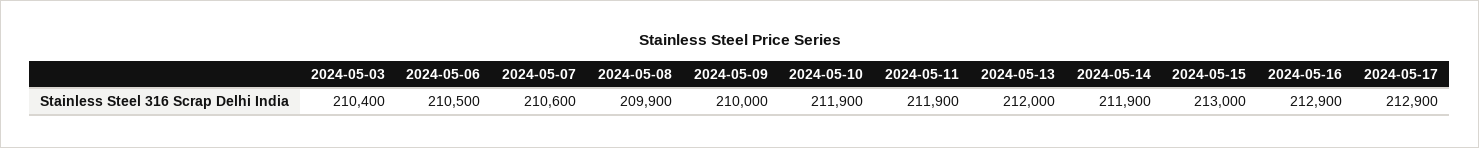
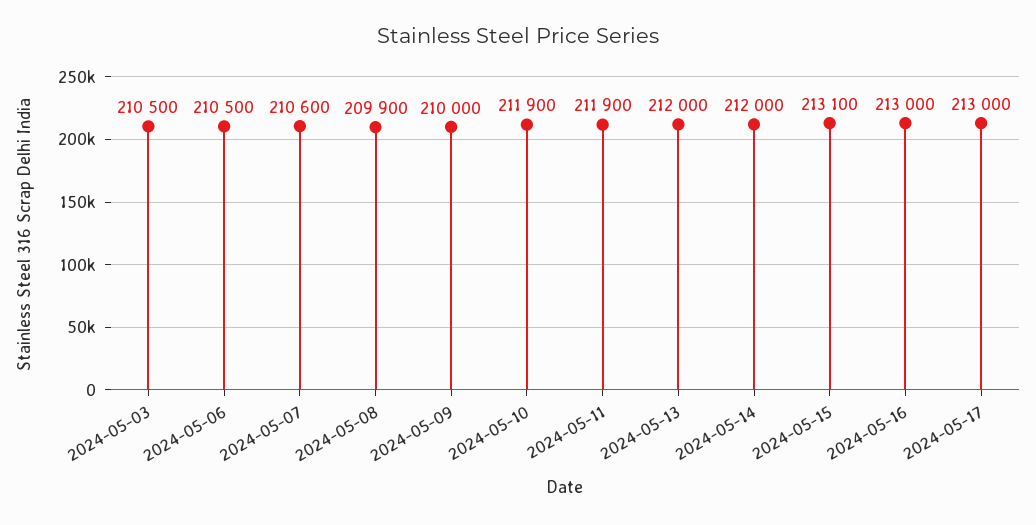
  {
-   "2024-05-03": 210400,
+   "2024-05-03": 210500,
    "2024-05-06": 210500,
    "2024-05-07": 210600,
    "2024-05-08": 209900,
    "2024-05-09": 210000,
    "2024-05-10": 211900,
    "2024-05-11": 211900,
    "2024-05-13": 212000,
-   "2024-05-14": 211900,
+   "2024-05-14": 212000,
-   "2024-05-15": 213000,
+   "2024-05-15": 213100,
-   "2024-05-16": 212900,
+   "2024-05-16": 213000,
-   "2024-05-17": 212900
+   "2024-05-17": 213000
  }

